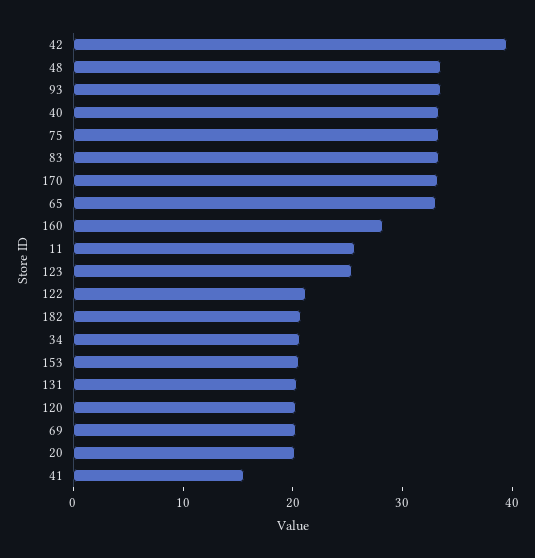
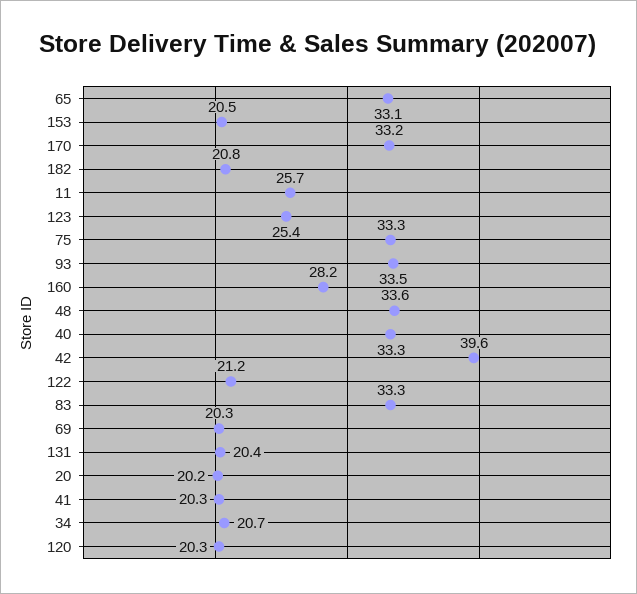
  {
    "42": 39.6,
    "48": 33.6,
    "93": 33.5,
    "40": 33.3,
    "75": 33.3,
    "83": 33.3,
    "170": 33.2,
    "65": 33.1,
    "160": 28.2,
    "11": 25.7,
    "123": 25.4,
    "122": 21.2,
    "182": 20.8,
    "34": 20.7,
    "153": 20.5,
    "131": 20.4,
    "120": 20.3,
    "69": 20.3,
    "20": 20.2,
-   "41": 16
+   "41": 20.3
  }

